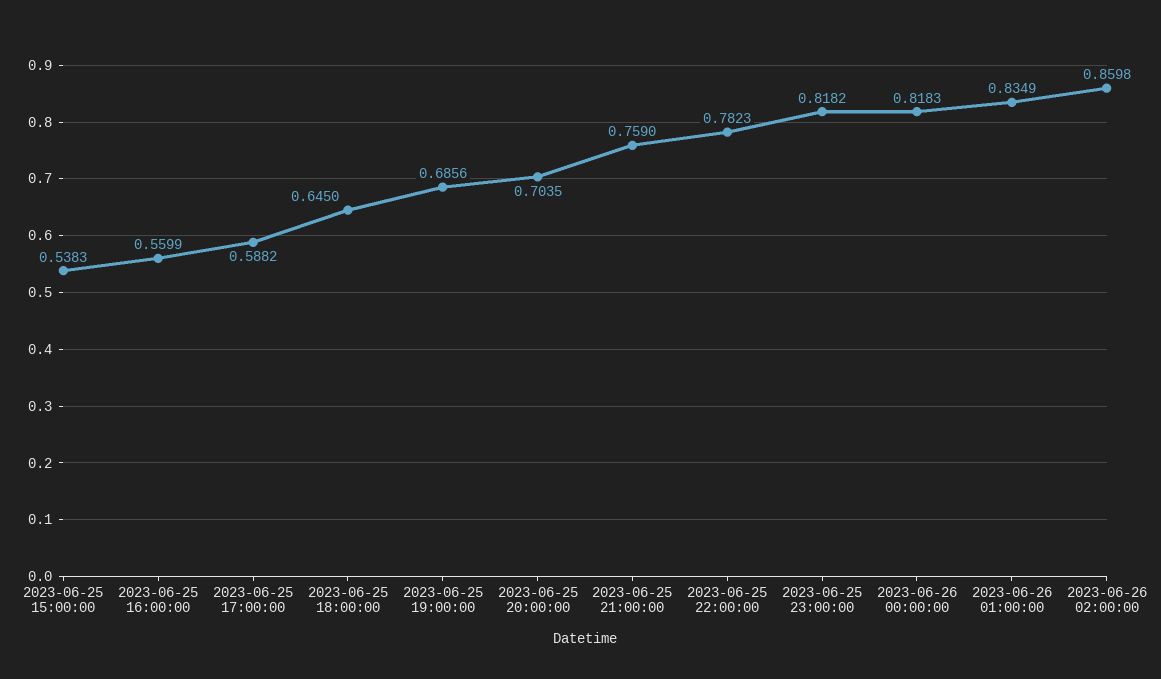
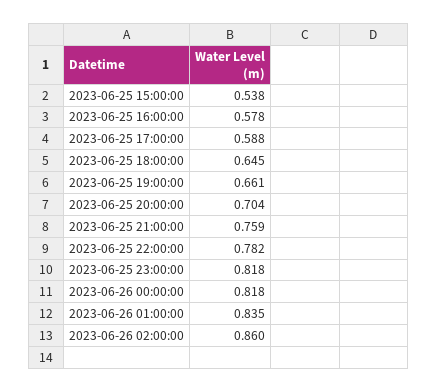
  {
    "2023-06-25 15:00:00": 0.5383,
-   "2023-06-25 16:00:00": 0.5599,
+   "2023-06-25 16:00:00": 0.578,
    "2023-06-25 17:00:00": 0.5882,
    "2023-06-25 18:00:00": 0.645,
-   "2023-06-25 19:00:00": 0.6856,
+   "2023-06-25 19:00:00": 0.661,
    "2023-06-25 20:00:00": 0.7035,
    "2023-06-25 21:00:00": 0.759,
    "2023-06-25 22:00:00": 0.7823,
    "2023-06-25 23:00:00": 0.8182,
    "2023-06-26 00:00:00": 0.8183,
    "2023-06-26 01:00:00": 0.8349,
    "2023-06-26 02:00:00": 0.8598
  }

